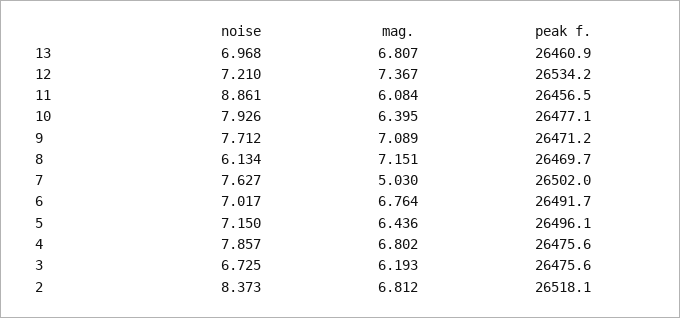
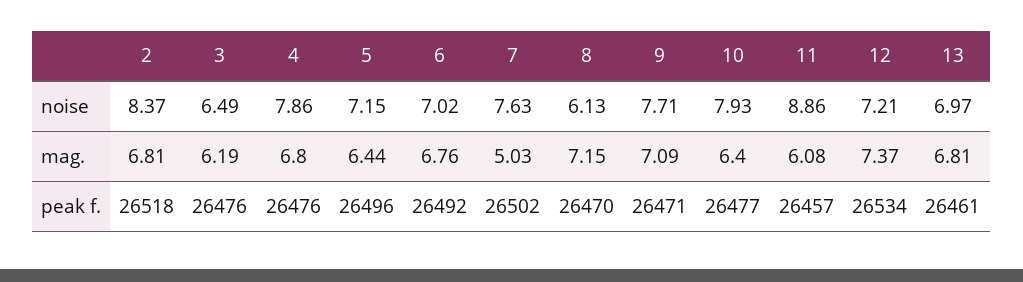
  {
    "noise": {
      "13": 6.968,
      "12": 7.21,
      "11": 8.861,
      "10": 7.926,
      "9": 7.712,
      "8": 6.134,
      "7": 7.627,
      "6": 7.017,
      "5": 7.15,
      "4": 7.857,
-     "3": 6.725,
+     "3": 6.49,
      "2": 8.373
    },
    "mag.": {
      "13": 6.807,
      "12": 7.367,
      "11": 6.084,
      "10": 6.395,
      "9": 7.089,
      "8": 7.151,
      "7": 5.03,
      "6": 6.764,
      "5": 6.436,
      "4": 6.802,
      "3": 6.193,
      "2": 6.812
    },
    "peak f.": {
      "13": 26460.9,
      "12": 26534.2,
      "11": 26456.5,
      "10": 26477.1,
      "9": 26471.2,
      "8": 26469.7,
      "7": 26502,
      "6": 26491.7,
      "5": 26496.1,
      "4": 26475.6,
      "3": 26475.6,
      "2": 26518.1
    }
  }

